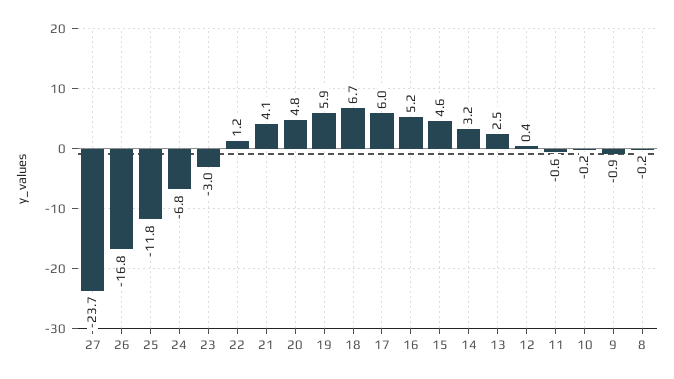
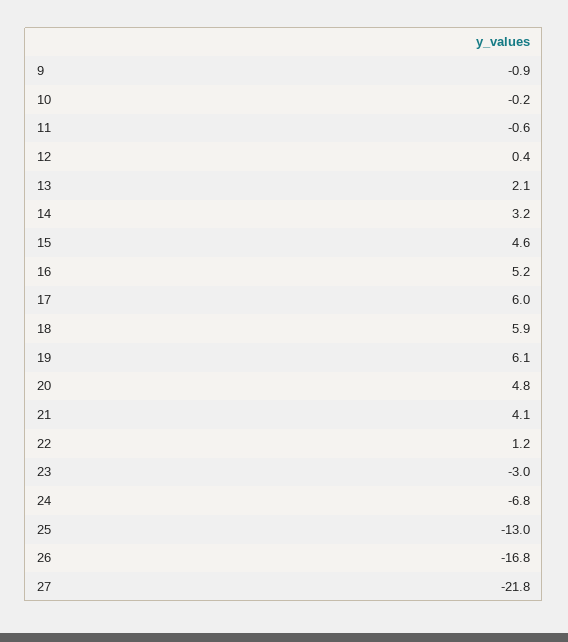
  {
-   "27": -23.7,
+   "27": -21.8,
    "26": -16.8,
-   "25": -11.8,
+   "25": -13,
    "24": -6.8,
    "23": -3,
    "22": 1.2,
    "21": 4.1,
    "20": 4.8,
-   "19": 5.9,
+   "19": 6.1,
-   "18": 6.7,
+   "18": 5.9,
    "17": 6,
    "16": 5.2,
    "15": 4.6,
    "14": 3.2,
-   "13": 2.5,
+   "13": 2.1,
    "12": 0.4,
    "11": -0.6,
    "10": -0.2,
-   "9": -0.9,
+   "9": -0.9
-   "8": -0.2
  }

